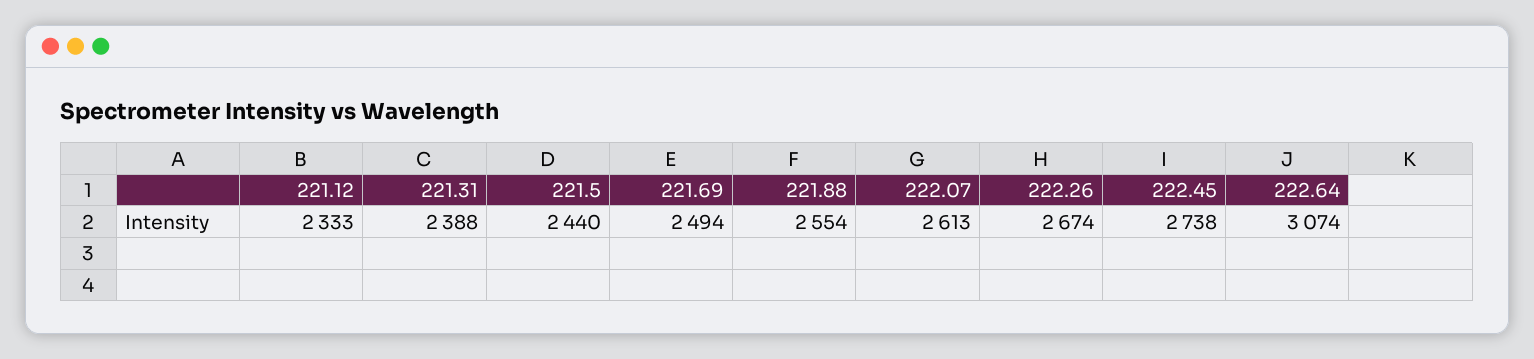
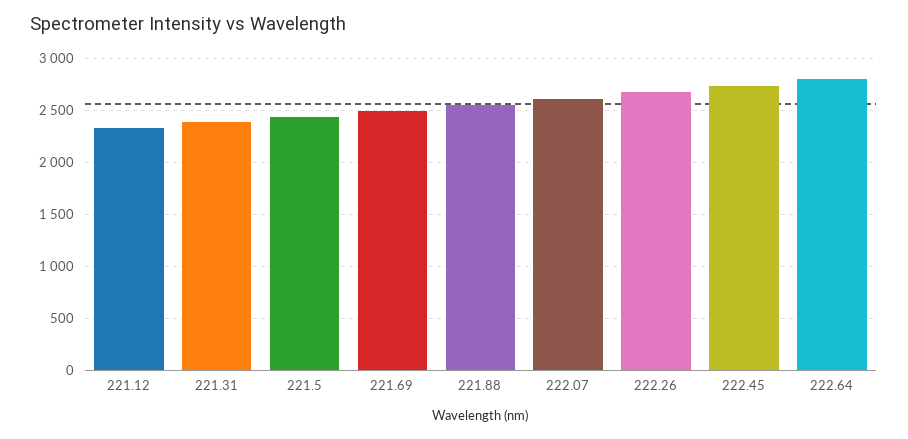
  {
    "221.12": 2333,
    "221.31": 2388,
    "221.5": 2440,
    "221.69": 2494,
    "221.88": 2554,
    "222.07": 2613,
    "222.26": 2674,
    "222.45": 2738,
-   "222.64": 3074
+   "222.64": 2800
  }

